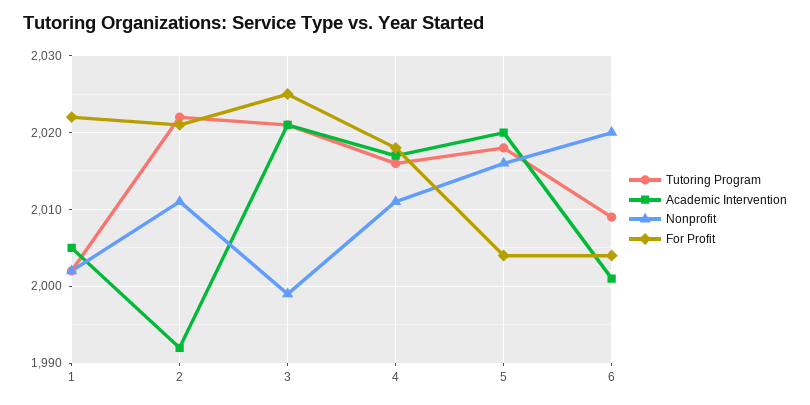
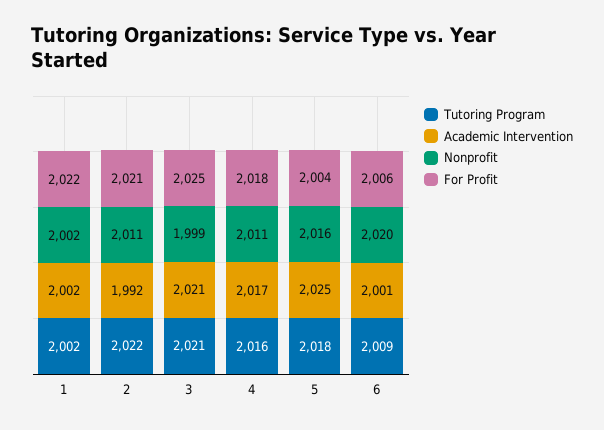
  {
    "Tutoring Program": {
      "1": 2002,
      "2": 2022,
      "3": 2021,
      "4": 2016,
      "5": 2018,
      "6": 2009
    },
    "Academic Intervention": {
-     "1": 2005,
+     "1": 2002,
      "2": 1992,
      "3": 2021,
      "4": 2017,
-     "5": 2020,
+     "5": 2025,
      "6": 2001
    },
    "Nonprofit": {
      "1": 2002,
      "2": 2011,
      "3": 1999,
      "4": 2011,
      "5": 2016,
      "6": 2020
    },
    "For Profit": {
      "1": 2022,
      "2": 2021,
      "3": 2025,
      "4": 2018,
      "5": 2004,
-     "6": 2004
+     "6": 2006
    }
  }

